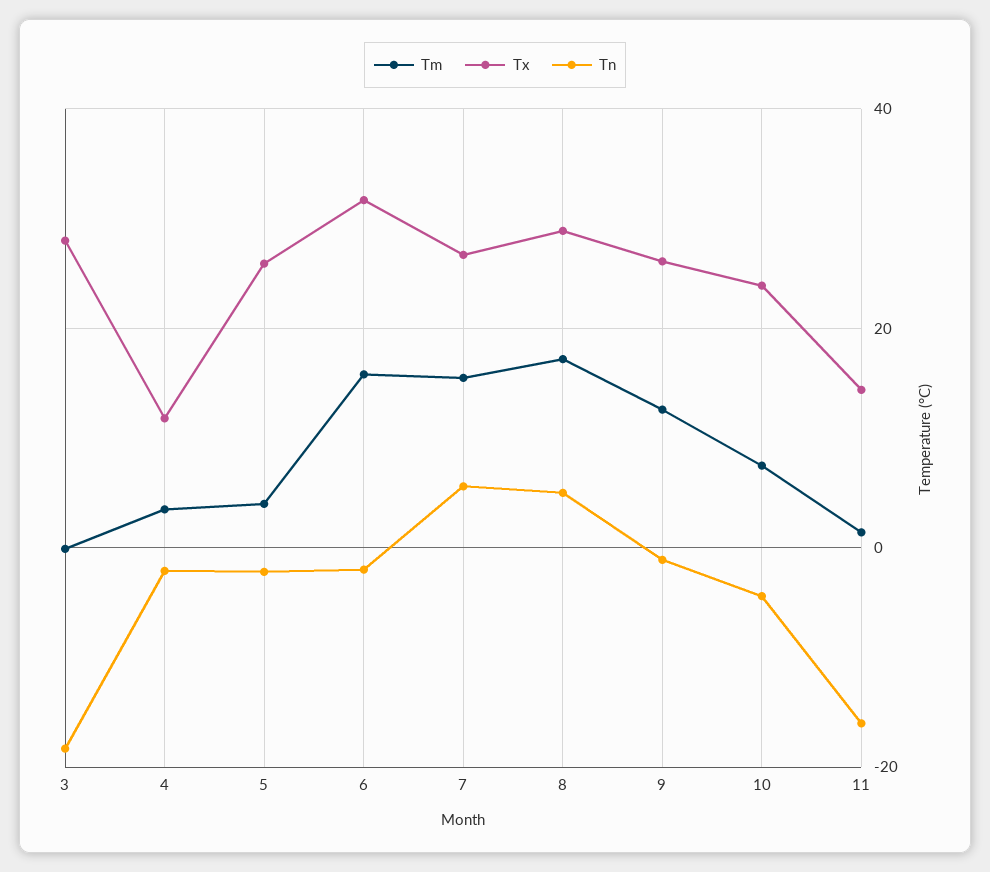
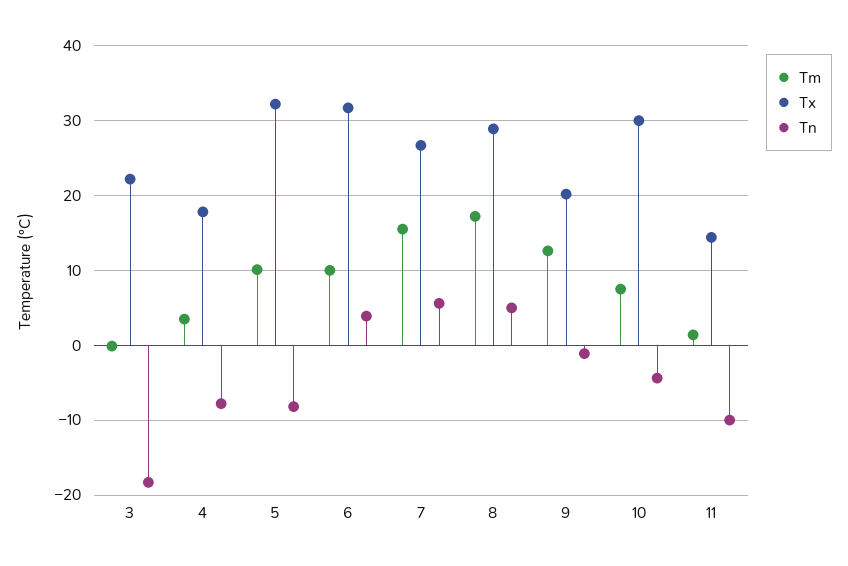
  {
    "Tm": {
      "3": 0,
      "4": 4,
-     "5": 4,
+     "5": 10,
-     "6": 16,
+     "6": 10,
      "7": 16,
      "8": 17,
      "9": 13,
      "10": 8,
      "11": 1
    },
    "Tx": {
-     "3": 28,
+     "3": 22,
-     "4": 12,
+     "4": 18,
-     "5": 26,
+     "5": 32,
      "6": 32,
      "7": 27,
      "8": 29,
-     "9": 26,
+     "9": 20,
-     "10": 24,
+     "10": 30,
      "11": 14
    },
    "Tn": {
      "3": -18,
-     "4": -2,
+     "4": -8,
-     "5": -2,
+     "5": -8,
-     "6": -2,
+     "6": 4,
      "7": 6,
      "8": 5,
      "9": -1,
      "10": -4,
-     "11": -16
+     "11": -10
    }
  }

